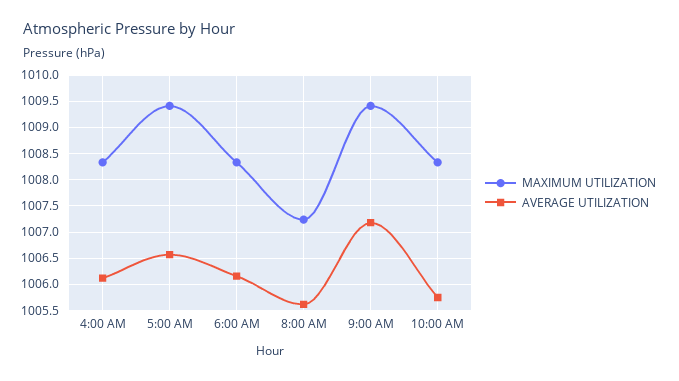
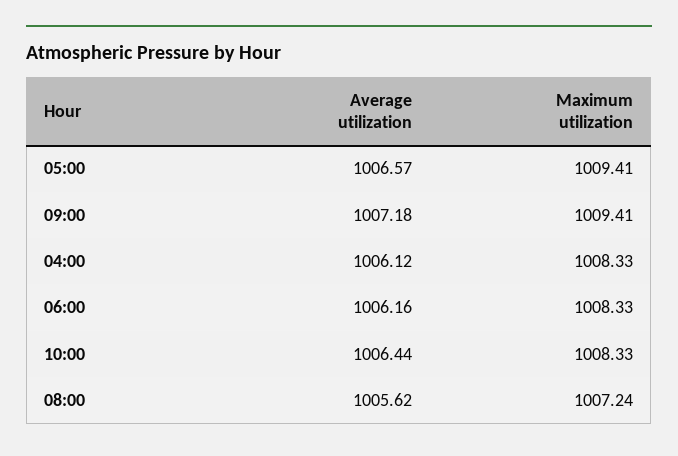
  {
    "MAXIMUM UTILIZATION": {
      "4:00 AM": 1008.33,
      "5:00 AM": 1009.41,
      "6:00 AM": 1008.33,
      "8:00 AM": 1007.24,
      "9:00 AM": 1009.41,
      "10:00 AM": 1008.33
    },
    "AVERAGE UTILIZATION": {
      "4:00 AM": 1006.12,
      "5:00 AM": 1006.57,
      "6:00 AM": 1006.16,
      "8:00 AM": 1005.62,
      "9:00 AM": 1007.18,
-     "10:00 AM": 1005.75
+     "10:00 AM": 1006.44
    }
  }

